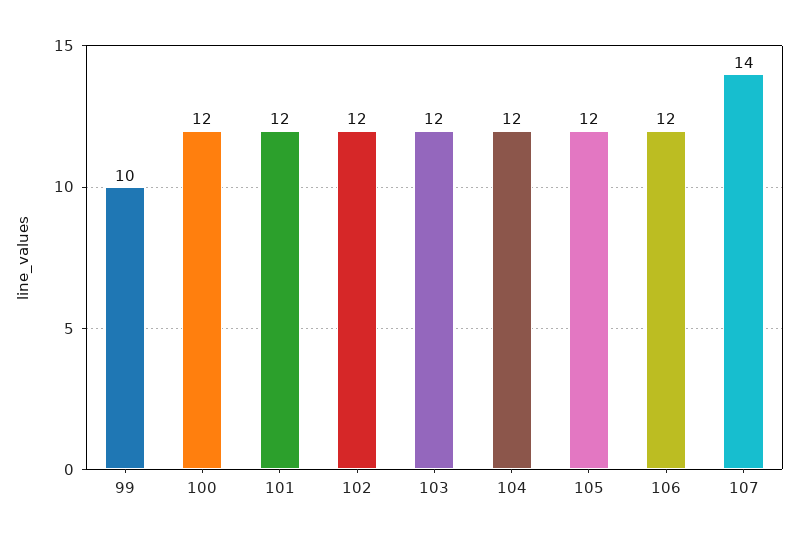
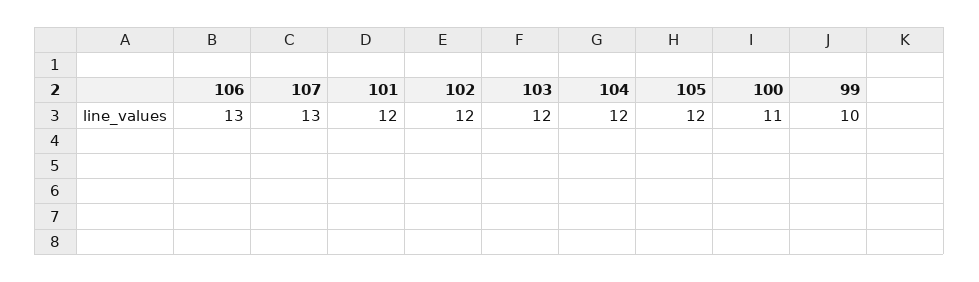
  {
    "99": 10,
-   "100": 12,
+   "100": 11,
    "101": 12,
    "102": 12,
    "103": 12,
    "104": 12,
    "105": 12,
-   "106": 12,
+   "106": 13,
-   "107": 14
+   "107": 13
  }

